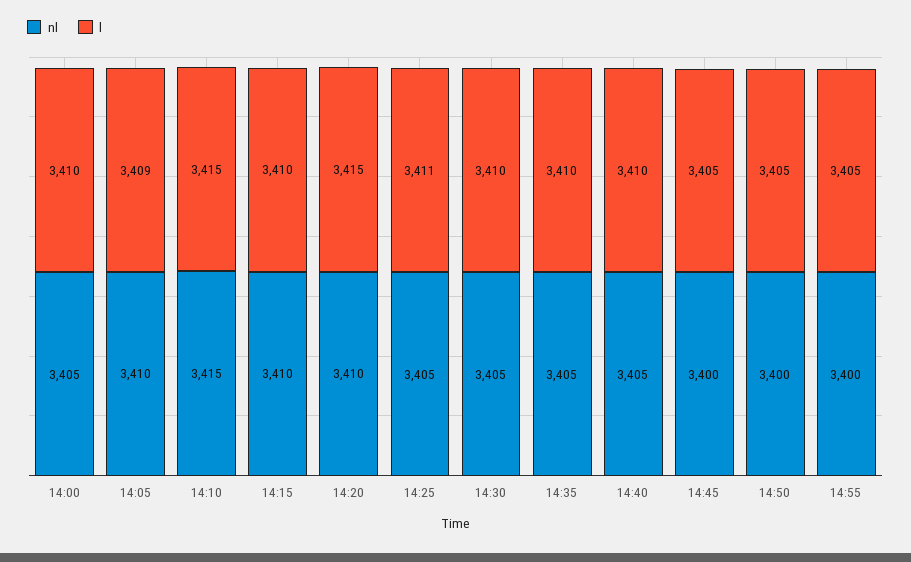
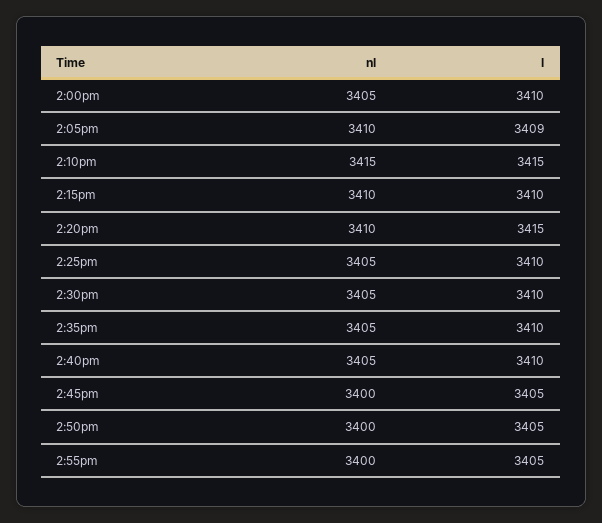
  {
    "nl": {
      "14:00": 3405,
      "14:05": 3410,
      "14:10": 3415,
      "14:15": 3410,
      "14:20": 3410,
      "14:25": 3405,
      "14:30": 3405,
      "14:35": 3405,
      "14:40": 3405,
      "14:45": 3400,
      "14:50": 3400,
      "14:55": 3400
    },
    "l": {
      "14:00": 3410,
      "14:05": 3409,
      "14:10": 3415,
      "14:15": 3410,
      "14:20": 3415,
-     "14:25": 3411,
+     "14:25": 3410,
      "14:30": 3410,
      "14:35": 3410,
      "14:40": 3410,
      "14:45": 3405,
      "14:50": 3405,
      "14:55": 3405
    }
  }

